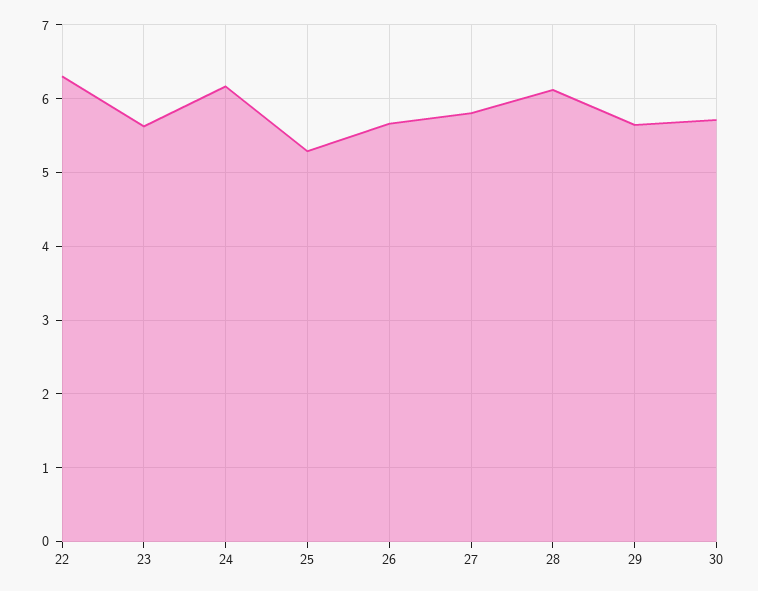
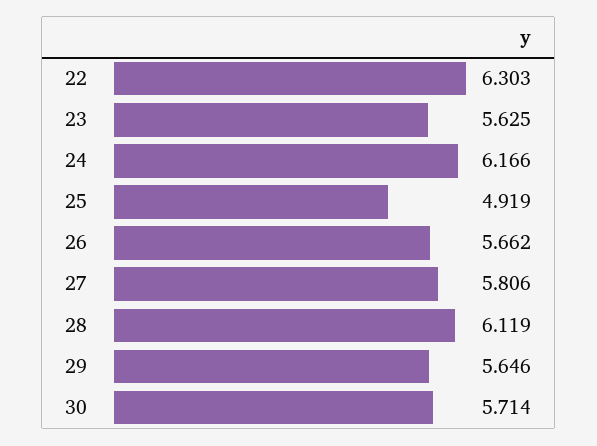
  {
    "22": 6.303,
    "23": 5.625,
    "24": 6.166,
-   "25": 5.3,
+   "25": 4.919,
    "26": 5.662,
    "27": 5.806,
    "28": 6.119,
    "29": 5.646,
    "30": 5.714
  }

